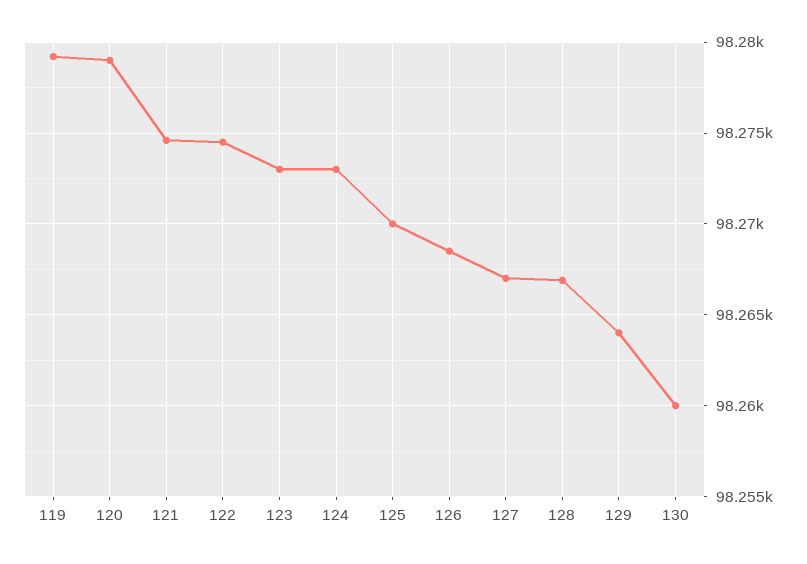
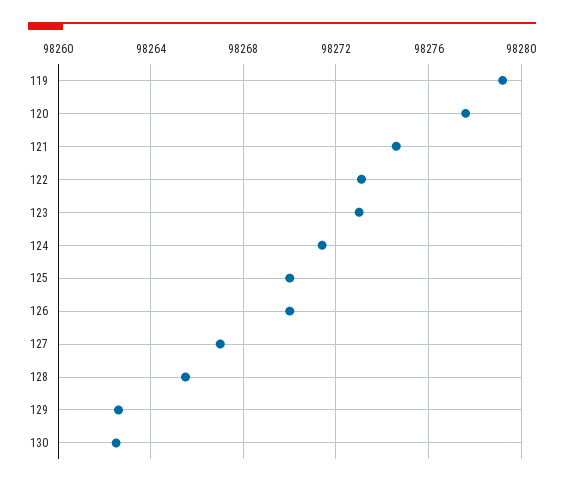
  {
    "119": 98279,
-   "120": 98279,
+   "120": 98277.5,
    "121": 98274.5,
-   "122": 98274.5,
+   "122": 98273,
    "123": 98273,
-   "124": 98273,
+   "124": 98271.5,
    "125": 98270,
-   "126": 98268.5,
+   "126": 98270,
    "127": 98267,
-   "128": 98267,
+   "128": 98265.5,
-   "129": 98264,
+   "129": 98262.5,
-   "130": 98260
+   "130": 98262.5
  }

